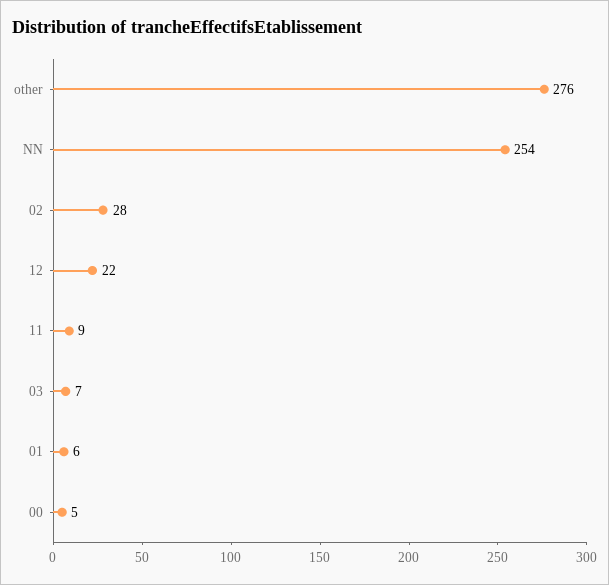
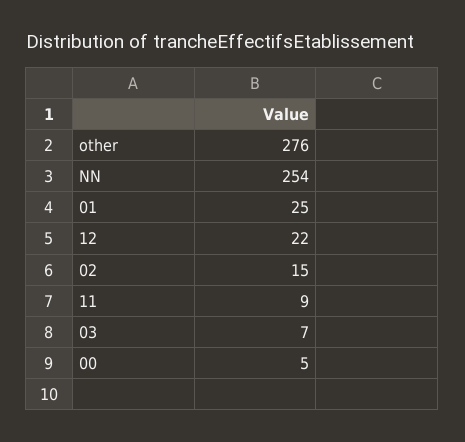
  {
    "other": 276,
    "NN": 254,
-   "02": 28,
+   "02": 15,
    "12": 22,
    "11": 9,
    "03": 7,
-   "01": 6,
+   "01": 25,
    "00": 5
  }

